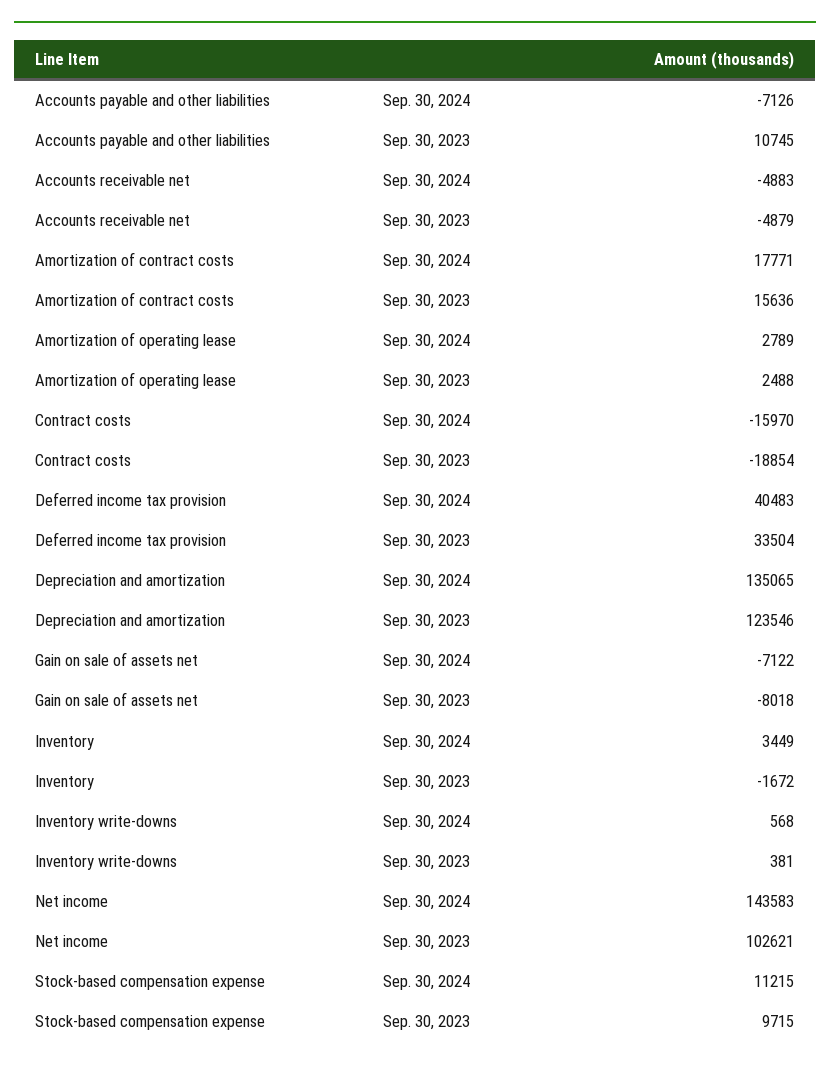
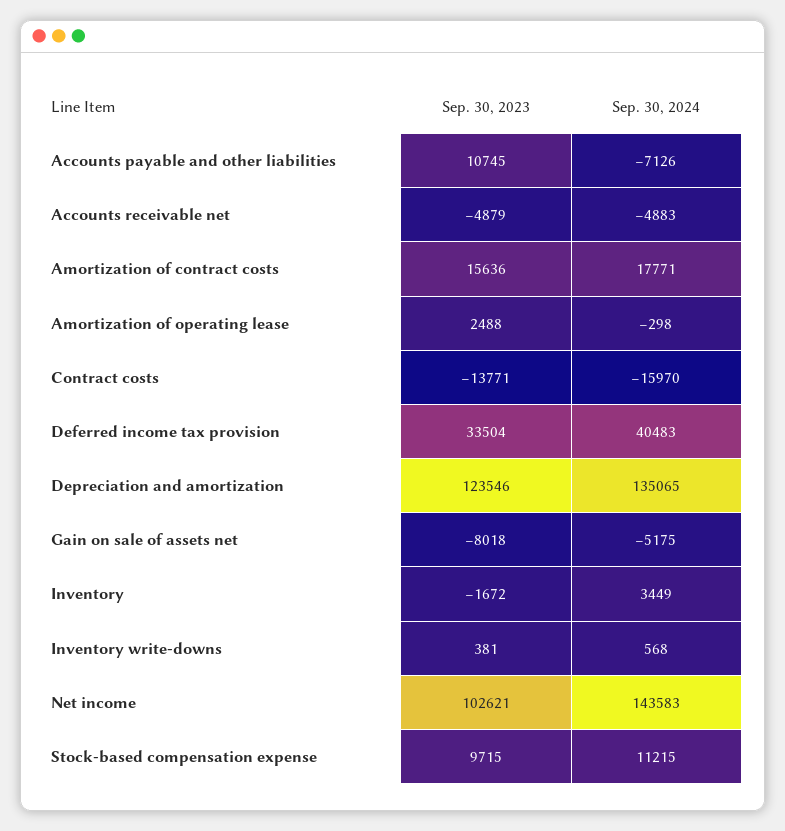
  {
    "Accounts payable and other liabilities": {
      "Sep. 30, 2024": -7126,
      "Sep. 30, 2023": 10745
    },
    "Accounts receivable net": {
      "Sep. 30, 2024": -4883,
      "Sep. 30, 2023": -4879
    },
    "Amortization of contract costs": {
      "Sep. 30, 2024": 17771,
      "Sep. 30, 2023": 15636
    },
    "Amortization of operating lease": {
-     "Sep. 30, 2024": 2789,
+     "Sep. 30, 2024": -298,
      "Sep. 30, 2023": 2488
    },
    "Contract costs": {
      "Sep. 30, 2024": -15970,
-     "Sep. 30, 2023": -18854
+     "Sep. 30, 2023": -13771
    },
    "Deferred income tax provision": {
      "Sep. 30, 2024": 40483,
      "Sep. 30, 2023": 33504
    },
    "Depreciation and amortization": {
      "Sep. 30, 2024": 135065,
      "Sep. 30, 2023": 123546
    },
    "Gain on sale of assets net": {
-     "Sep. 30, 2024": -7122,
+     "Sep. 30, 2024": -5175,
      "Sep. 30, 2023": -8018
    },
    "Inventory": {
      "Sep. 30, 2024": 3449,
      "Sep. 30, 2023": -1672
    },
    "Inventory write-downs": {
      "Sep. 30, 2024": 568,
      "Sep. 30, 2023": 381
    },
    "Net income": {
      "Sep. 30, 2024": 143583,
      "Sep. 30, 2023": 102621
    },
    "Stock-based compensation expense": {
      "Sep. 30, 2024": 11215,
      "Sep. 30, 2023": 9715
    }
  }

